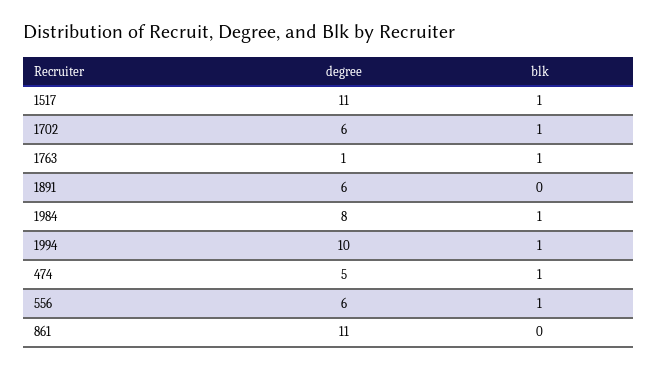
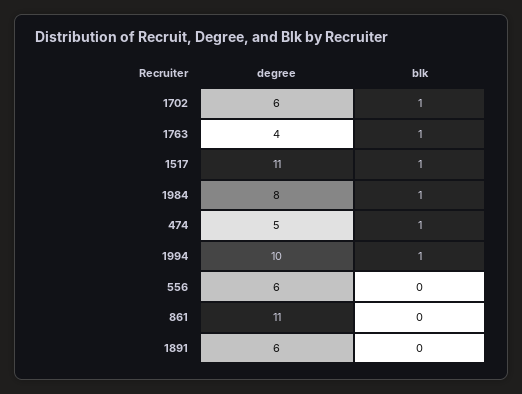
  {
    "degree": {
      "1517": 11,
      "1702": 6,
-     "1763": 1,
+     "1763": 4,
      "1891": 6,
      "1984": 8,
      "1994": 10,
      "474": 5,
      "556": 6,
      "861": 11
    },
    "blk": {
      "1517": 1,
      "1702": 1,
      "1763": 1,
      "1891": 0,
      "1984": 1,
      "1994": 1,
      "474": 1,
-     "556": 1,
+     "556": 0,
      "861": 0
    }
  }

